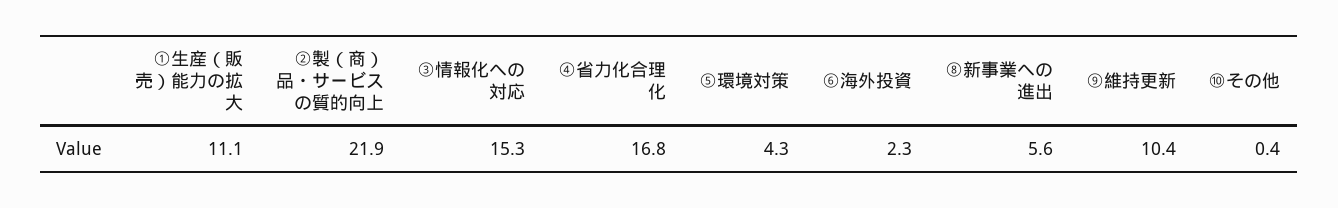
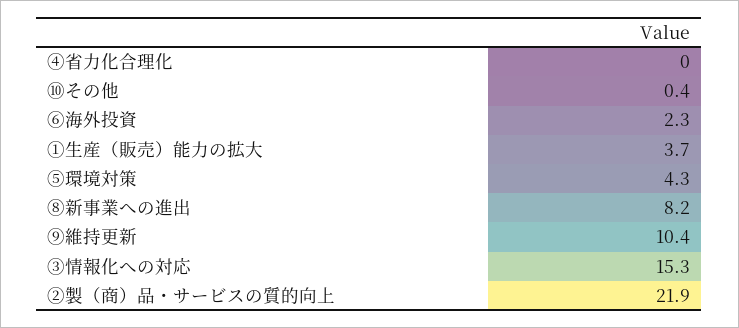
  {
-   "①生産（販売）能力の拡大": 11.1,
+   "①生産（販売）能力の拡大": 3.7,
    "②製（商）品・サービスの質的向上": 21.9,
    "③情報化への対応": 15.3,
-   "④省力化合理化": 16.8,
+   "④省力化合理化": 0,
    "⑤環境対策": 4.3,
    "⑥海外投資": 2.3,
-   "⑧新事業への進出": 5.6,
+   "⑧新事業への進出": 8.2,
    "⑨維持更新": 10.4,
    "⑩その他": 0.4
  }

